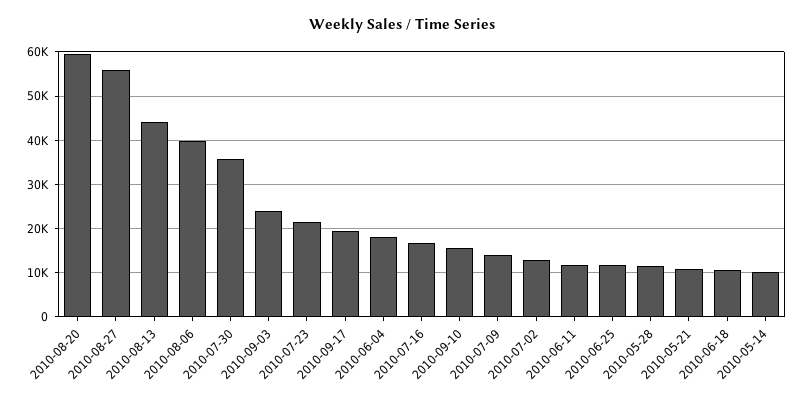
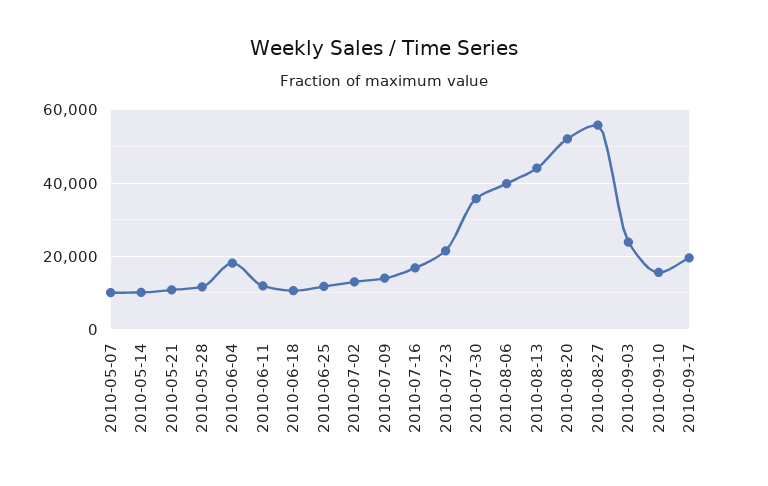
  {
-   "2010-08-20": 60000,
+   "2010-08-20": 52000,
    "2010-08-27": 56000,
    "2010-08-13": 44000,
    "2010-08-06": 40000,
    "2010-07-30": 36000,
    "2010-09-03": 24000,
    "2010-07-23": 22000,
    "2010-09-17": 20000,
    "2010-06-04": 18000,
    "2010-07-16": 16000,
    "2010-09-10": 16000,
    "2010-07-09": 14000,
    "2010-07-02": 12000,
    "2010-06-11": 12000,
    "2010-06-25": 12000,
    "2010-05-28": 12000,
    "2010-05-21": 10000,
    "2010-06-18": 10000,
-   "2010-05-14": 10000
+   "2010-05-14": 10000,
+   "2010-05-07": 10000
  }

